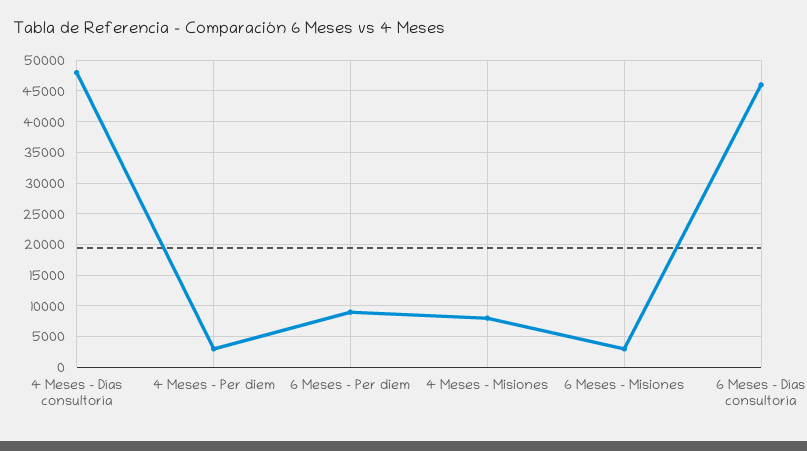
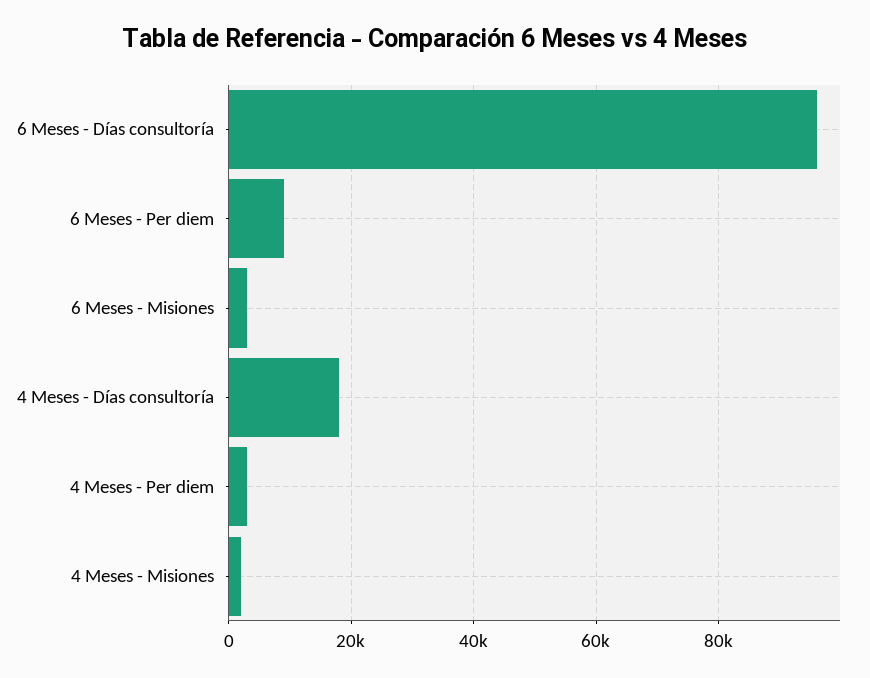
  {
-   "4 Meses - Días consultoría": 48000,
+   "4 Meses - Días consultoría": 18000,
    "4 Meses - Per diem": 3000,
    "6 Meses - Per diem": 9000,
-   "4 Meses - Misiones": 8000,
+   "4 Meses - Misiones": 2000,
    "6 Meses - Misiones": 3000,
-   "6 Meses - Días consultoría": 46000
+   "6 Meses - Días consultoría": 96000
  }

